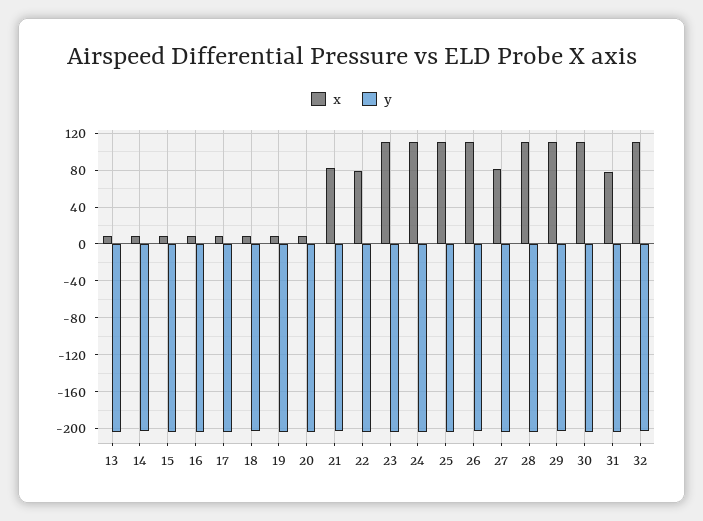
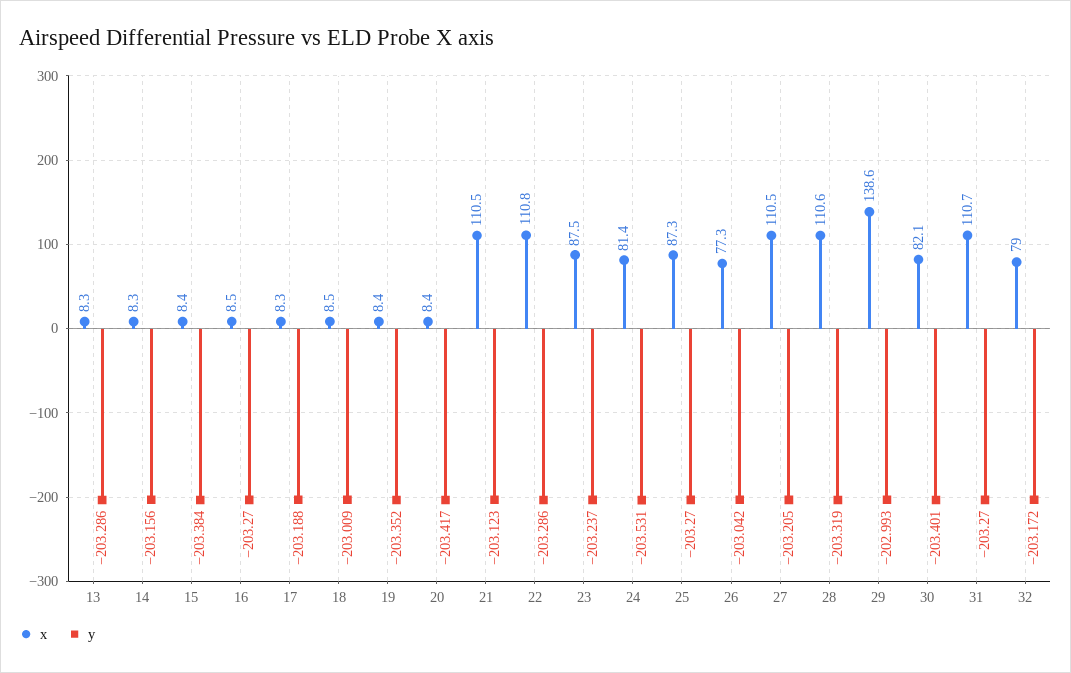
  {
    "x": {
      "13": 8.3,
      "14": 8.3,
      "15": 8.4,
      "16": 8.5,
      "17": 8.3,
      "18": 8.5,
      "19": 8.4,
      "20": 8.4,
-     "21": 80,
+     "21": 110.5,
-     "22": 80,
+     "22": 110.8,
-     "23": 110,
+     "23": 87.5,
-     "24": 110,
+     "24": 81.4,
-     "25": 110,
+     "25": 87.3,
-     "26": 110,
+     "26": 77.3,
-     "27": 80,
+     "27": 110.5,
      "28": 110.6,
-     "29": 110,
+     "29": 138.6,
-     "30": 110,
+     "30": 82.1,
-     "31": 80,
+     "31": 110.7,
-     "32": 110
+     "32": 79
    },
    "y": {
      "13": -203.286,
      "14": -203.156,
      "15": -203.384,
      "16": -203.27,
      "17": -203.188,
      "18": -203.009,
      "19": -203.352,
      "20": -203.417,
      "21": -203.123,
      "22": -203.286,
      "23": -203.237,
      "24": -203.531,
      "25": -203.27,
      "26": -203.042,
      "27": -203.205,
      "28": -203.319,
      "29": -202.993,
      "30": -203.401,
      "31": -203.27,
      "32": -203.172
    }
  }

